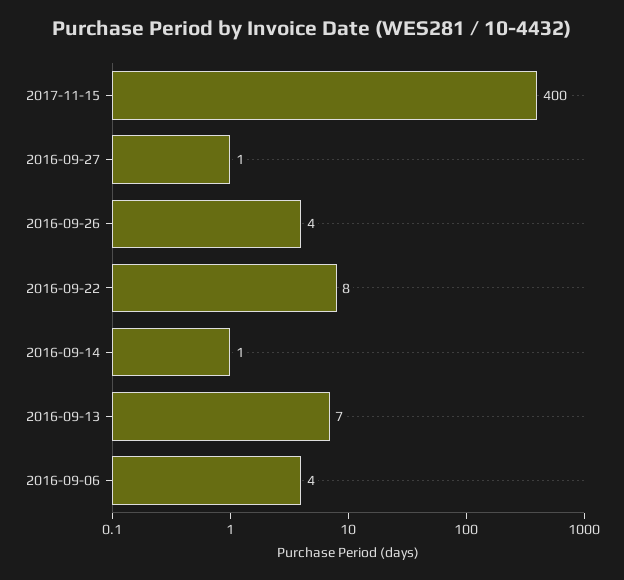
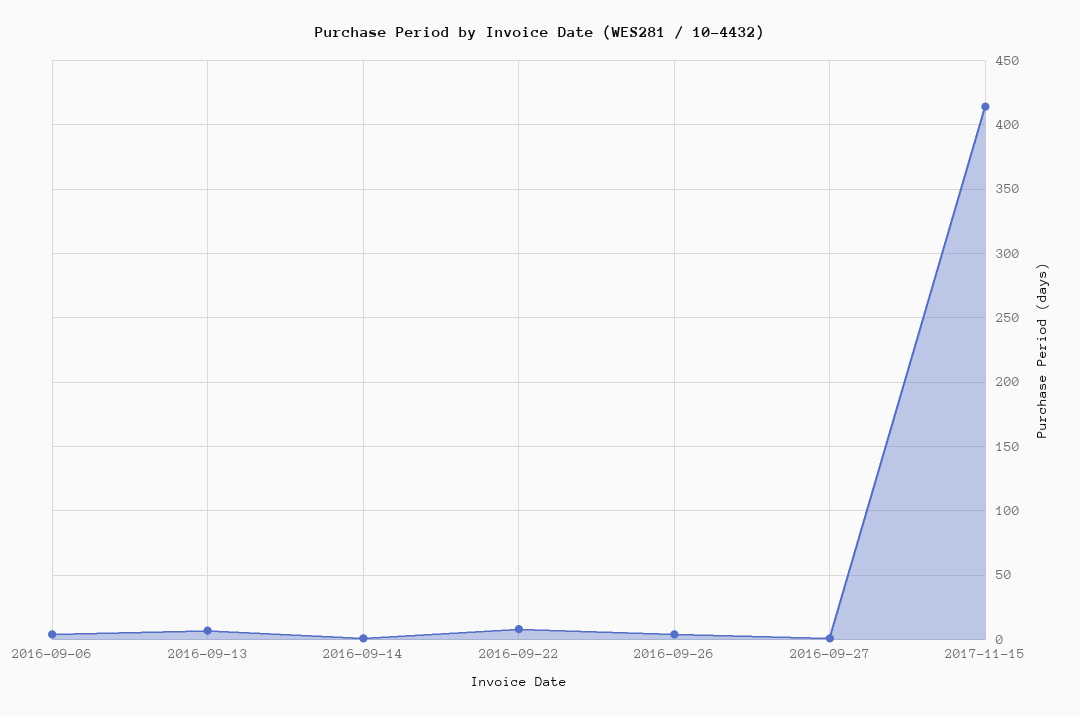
  {
-   "2017-11-15": 400,
+   "2017-11-15": 415,
    "2016-09-27": 1,
    "2016-09-26": 4,
    "2016-09-22": 8,
    "2016-09-14": 1,
    "2016-09-13": 7,
    "2016-09-06": 4
  }

